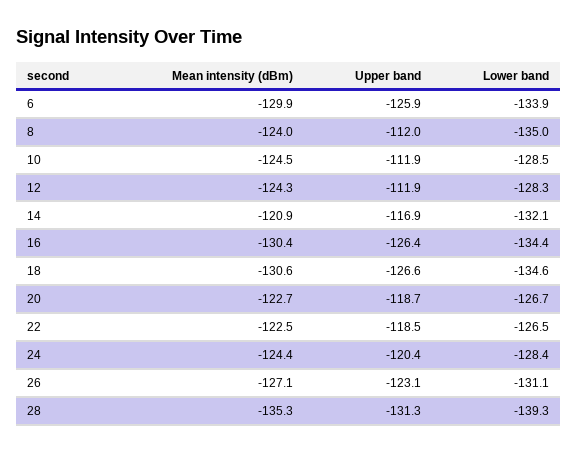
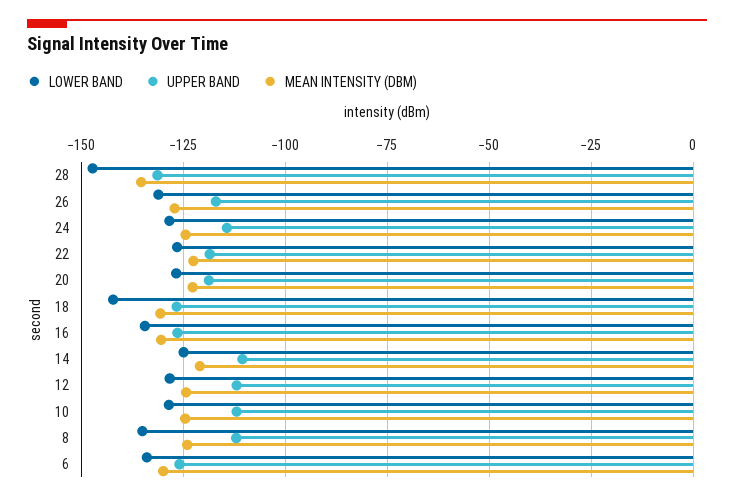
  {
    "Mean intensity (dBm)": {
      "6": -129.9,
      "8": -124,
      "10": -124.5,
      "12": -124.3,
      "14": -120.9,
      "16": -130.4,
      "18": -130.6,
      "20": -122.7,
      "22": -122.5,
      "24": -124.4,
      "26": -127.1,
      "28": -135.3
    },
    "Upper band": {
      "6": -125.9,
      "8": -112,
      "10": -111.9,
      "12": -111.9,
-     "14": -116.9,
+     "14": -110,
      "16": -126.4,
      "18": -126.6,
      "20": -118.7,
      "22": -118.5,
-     "24": -120.4,
+     "24": -115,
-     "26": -123.1,
+     "26": -117.5,
      "28": -131.3
    },
    "Lower band": {
      "6": -133.9,
      "8": -135,
      "10": -128.5,
      "12": -128.3,
-     "14": -132.1,
+     "14": -125,
      "16": -134.4,
-     "18": -134.6,
+     "18": -142.5,
      "20": -126.7,
      "22": -126.5,
      "24": -128.4,
      "26": -131.1,
-     "28": -139.3
+     "28": -147.5
    }
  }

